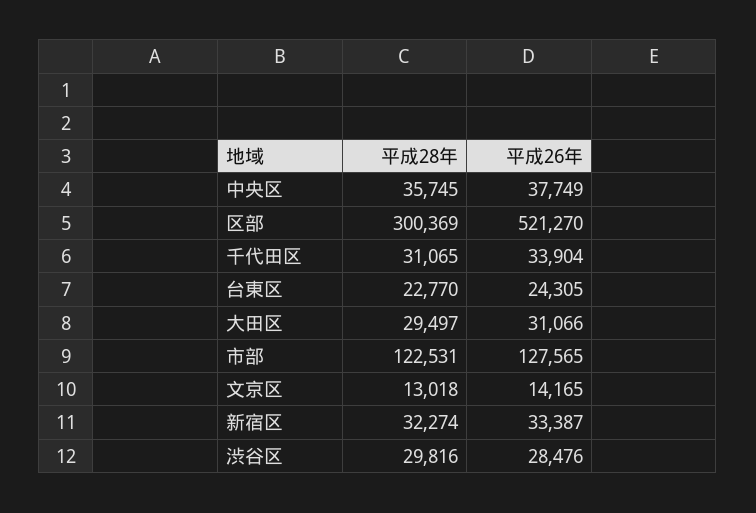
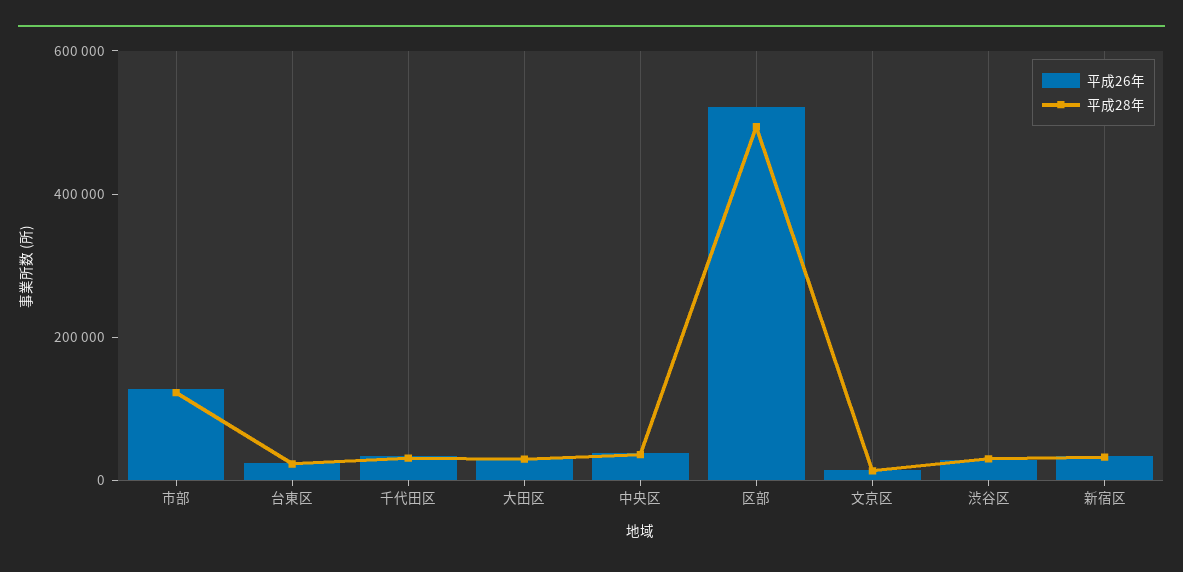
  {
    "平成28年": {
      "中央区": 35745,
-     "区部": 300369,
+     "区部": 500000,
      "千代田区": 31065,
      "台東区": 22770,
      "大田区": 29497,
      "市部": 122531,
      "文京区": 13018,
      "新宿区": 32274,
      "渋谷区": 29816
    },
    "平成26年": {
      "中央区": 37749,
      "区部": 521270,
      "千代田区": 33904,
      "台東区": 24305,
      "大田区": 31066,
      "市部": 127565,
      "文京区": 14165,
      "新宿区": 33387,
      "渋谷区": 28476
    }
  }

